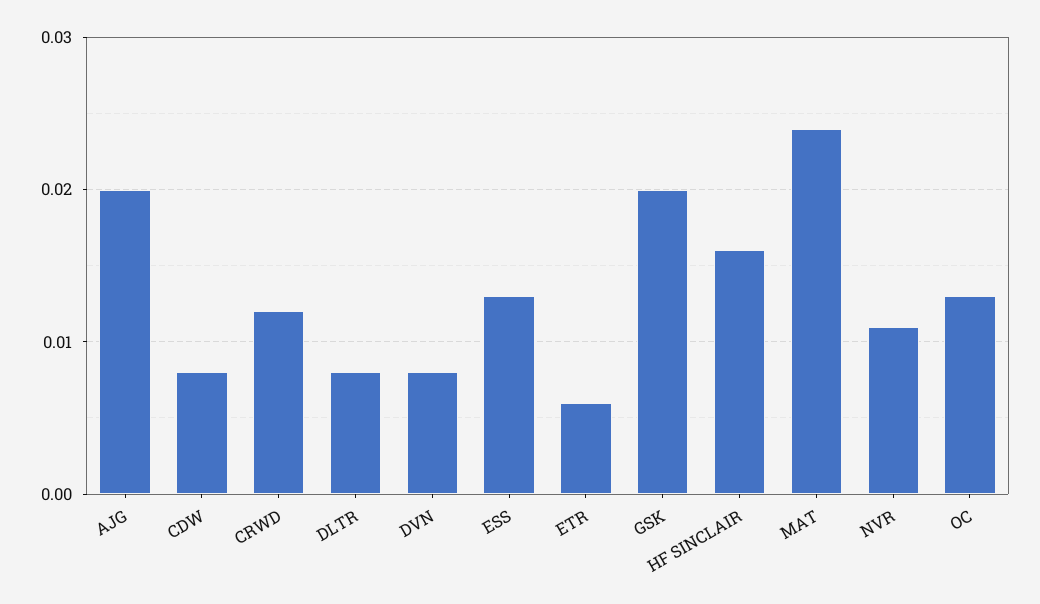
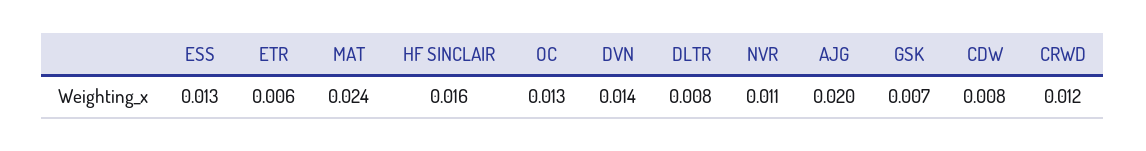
  {
    "AJG": 0.02,
    "CDW": 0.008,
    "CRWD": 0.012,
    "DLTR": 0.008,
-   "DVN": 0.008,
+   "DVN": 0.014,
    "ESS": 0.013,
    "ETR": 0.006,
-   "GSK": 0.02,
+   "GSK": 0.007,
    "HF SINCLAIR": 0.016,
    "MAT": 0.024,
    "NVR": 0.011,
    "OC": 0.013
  }

